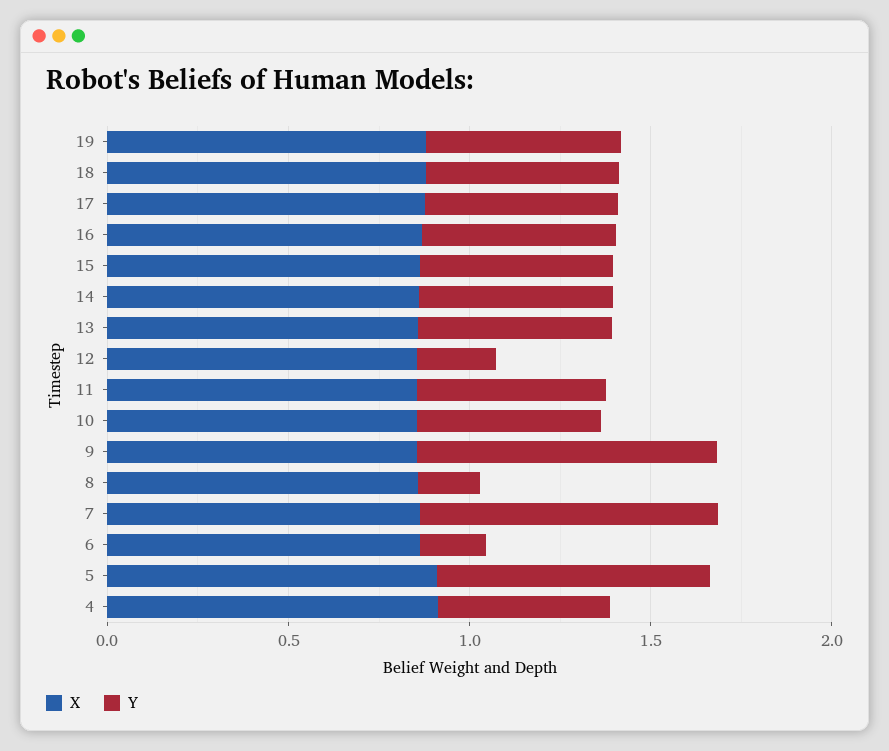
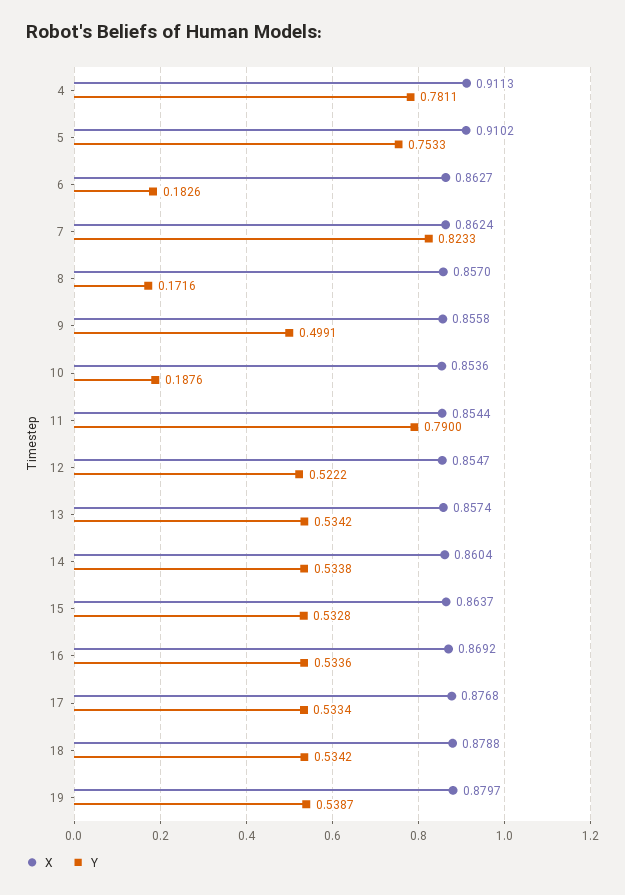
  {
    "X": {
      "19": 0.8797,
      "18": 0.8788,
      "17": 0.8768,
      "16": 0.8692,
      "15": 0.8637,
      "14": 0.8604,
      "13": 0.8574,
      "12": 0.8547,
      "11": 0.8544,
      "10": 0.8536,
      "9": 0.8558,
      "8": 0.857,
      "7": 0.8624,
      "6": 0.8627,
      "5": 0.9102,
      "4": 0.9113
    },
    "Y": {
      "19": 0.5387,
      "18": 0.5342,
      "17": 0.5334,
      "16": 0.5336,
      "15": 0.5328,
      "14": 0.5338,
      "13": 0.5342,
-     "12": 0.2,
+     "12": 0.5222,
-     "11": 0.5,
+     "11": 0.79,
-     "10": 0.5,
+     "10": 0.1876,
-     "9": 0.8,
+     "9": 0.4991,
      "8": 0.1716,
      "7": 0.8233,
      "6": 0.1826,
      "5": 0.7533,
-     "4": 0.5
+     "4": 0.7811
    }
  }

